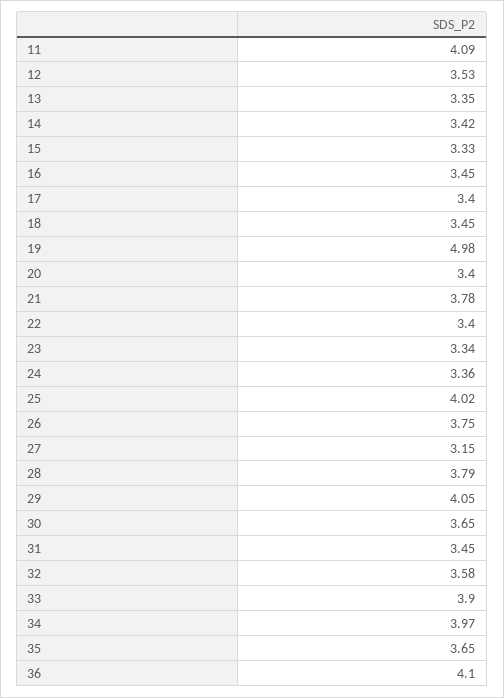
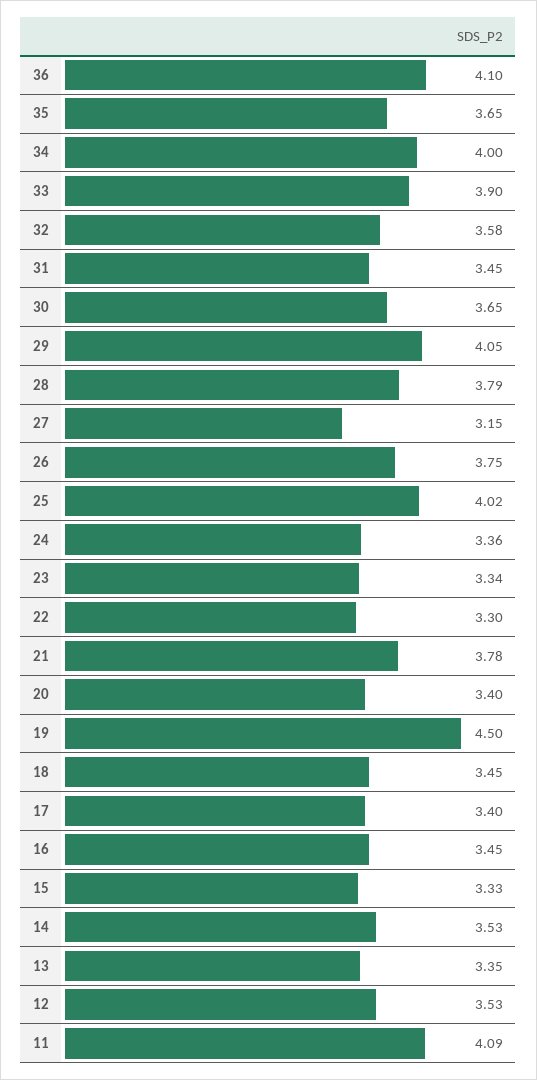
  {
    "11": 4.09,
    "12": 3.53,
    "13": 3.35,
-   "14": 3.42,
+   "14": 3.53,
    "15": 3.33,
    "16": 3.45,
    "17": 3.4,
    "18": 3.45,
-   "19": 4.98,
+   "19": 4.5,
    "20": 3.4,
    "21": 3.78,
-   "22": 3.4,
+   "22": 3.3,
    "23": 3.34,
    "24": 3.36,
    "25": 4.02,
    "26": 3.75,
    "27": 3.15,
    "28": 3.79,
    "29": 4.05,
    "30": 3.65,
    "31": 3.45,
    "32": 3.58,
    "33": 3.9,
-   "34": 3.97,
+   "34": 4,
    "35": 3.65,
    "36": 4.1
  }

